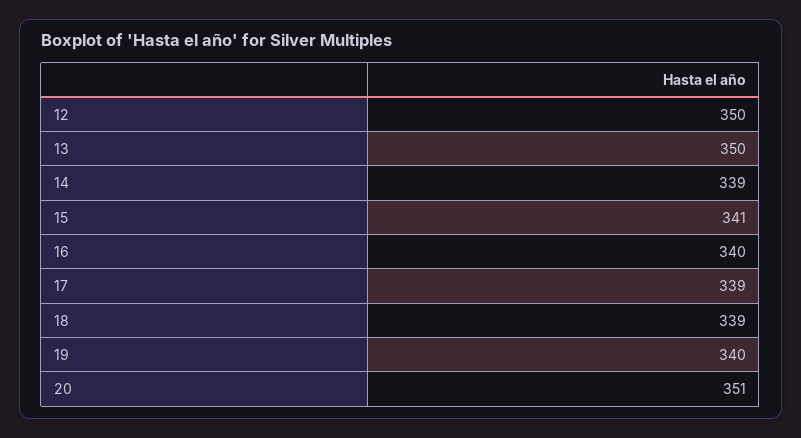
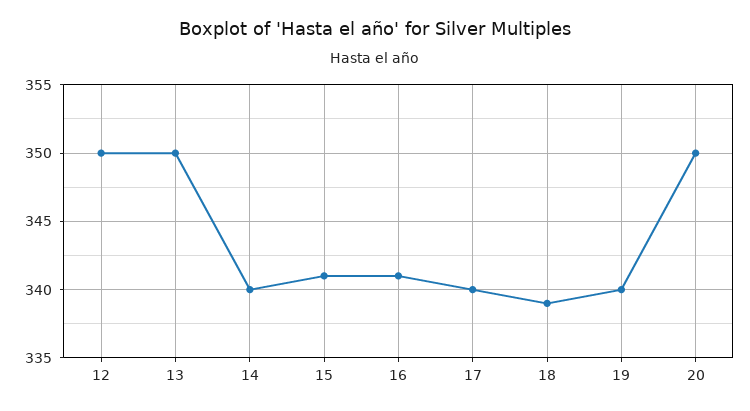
  {
    "12": 350,
    "13": 350,
-   "14": 339,
+   "14": 340,
    "15": 341,
-   "16": 340,
+   "16": 341,
-   "17": 339,
+   "17": 340,
    "18": 339,
    "19": 340,
-   "20": 351
+   "20": 350
  }

